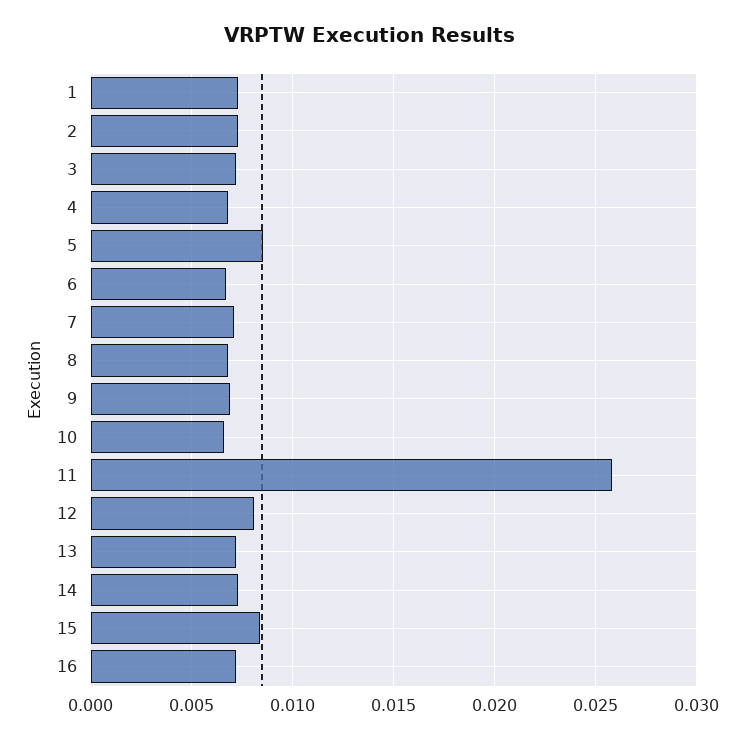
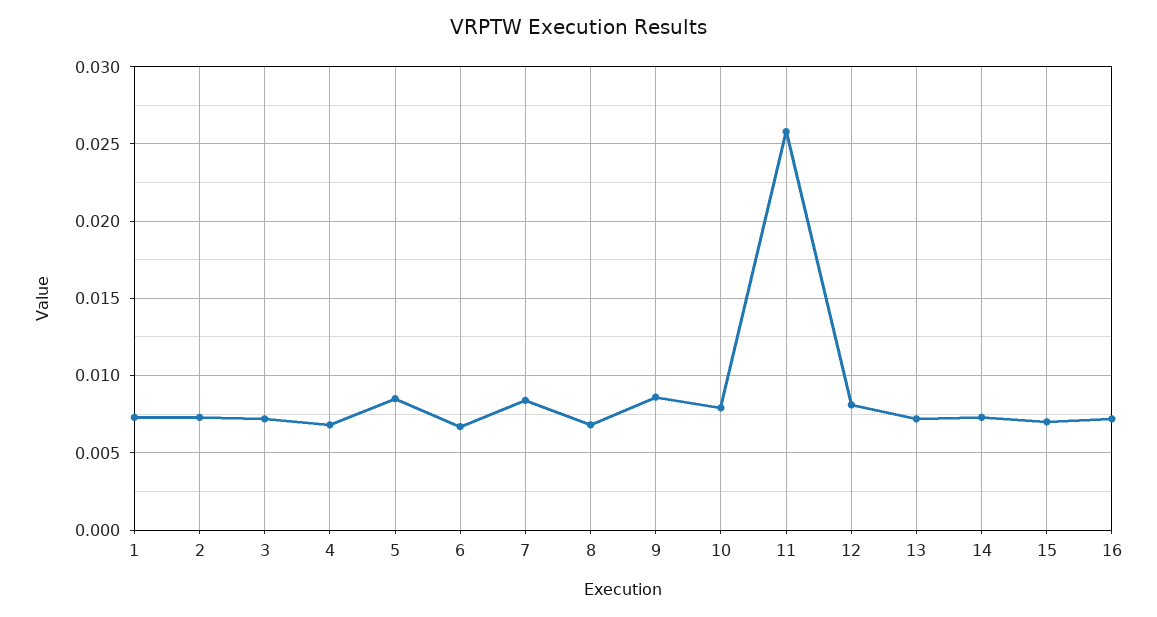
  {
    "1": 0.0075,
    "2": 0.0075,
    "3": 0.007,
    "4": 0.007,
    "5": 0.0085,
    "6": 0.0065,
-   "7": 0.007,
+   "7": 0.0085,
    "8": 0.007,
-   "9": 0.007,
+   "9": 0.0085,
-   "10": 0.0065,
+   "10": 0.008,
    "11": 0.026,
    "12": 0.008,
    "13": 0.007,
    "14": 0.0075,
-   "15": 0.0085,
+   "15": 0.007,
    "16": 0.007
  }

